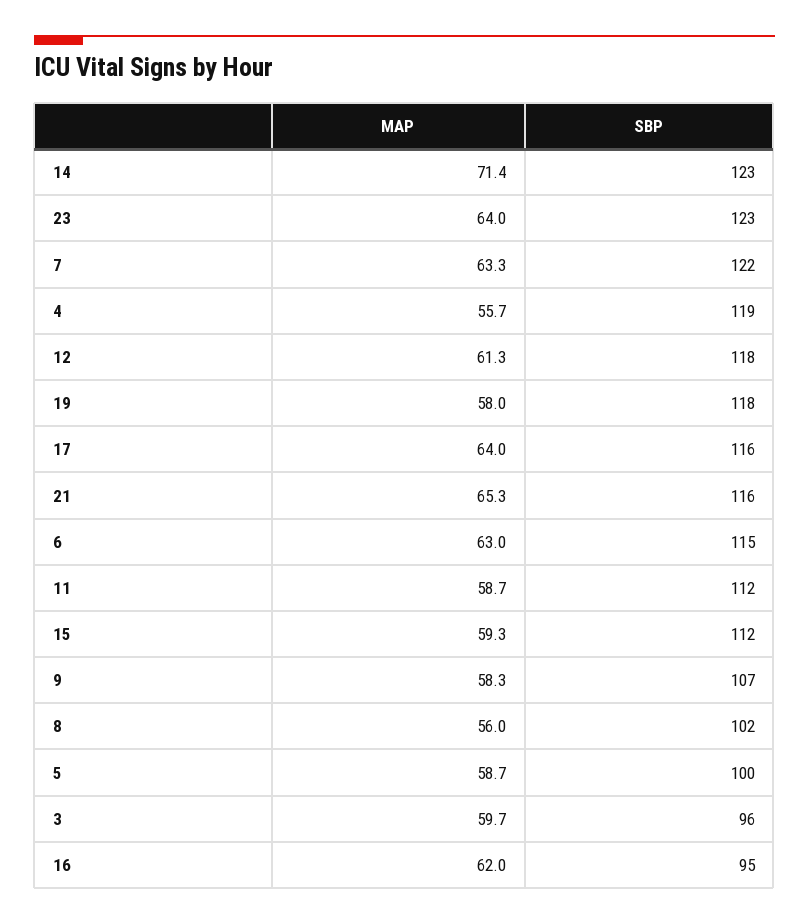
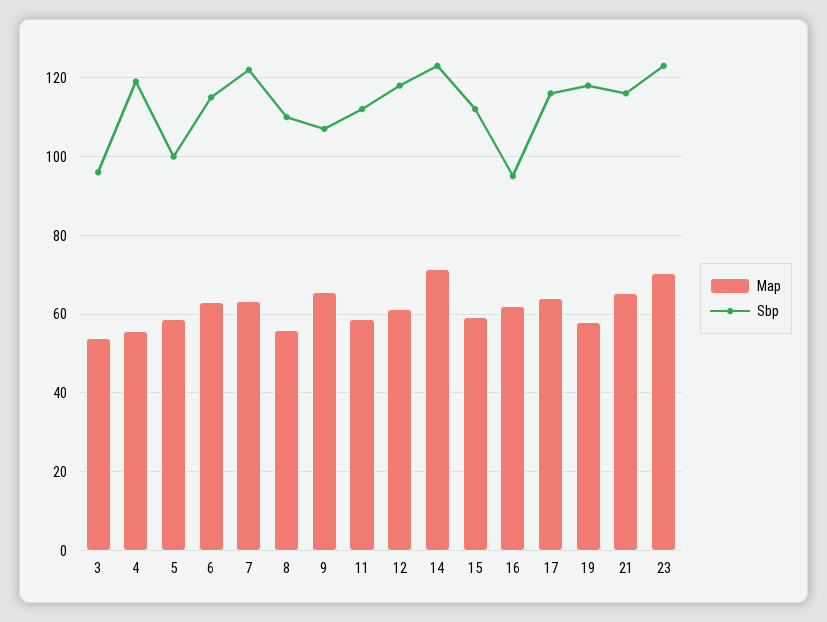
  {
    "MAP": {
      "14": 71.4,
-     "23": 64,
+     "23": 70,
      "7": 63.3,
      "4": 55.7,
      "12": 61.3,
      "19": 58,
      "17": 64,
      "21": 65.3,
      "6": 63,
      "11": 58.7,
      "15": 59.3,
-     "9": 58.3,
+     "9": 66,
      "8": 56,
      "5": 58.7,
-     "3": 59.7,
+     "3": 54,
      "16": 62
    },
    "SBP": {
      "14": 123,
      "23": 123,
      "7": 122,
      "4": 119,
      "12": 118,
      "19": 118,
      "17": 116,
      "21": 116,
      "6": 115,
      "11": 112,
      "15": 112,
      "9": 107,
-     "8": 102,
+     "8": 110,
      "5": 100,
      "3": 96,
      "16": 95
    }
  }

